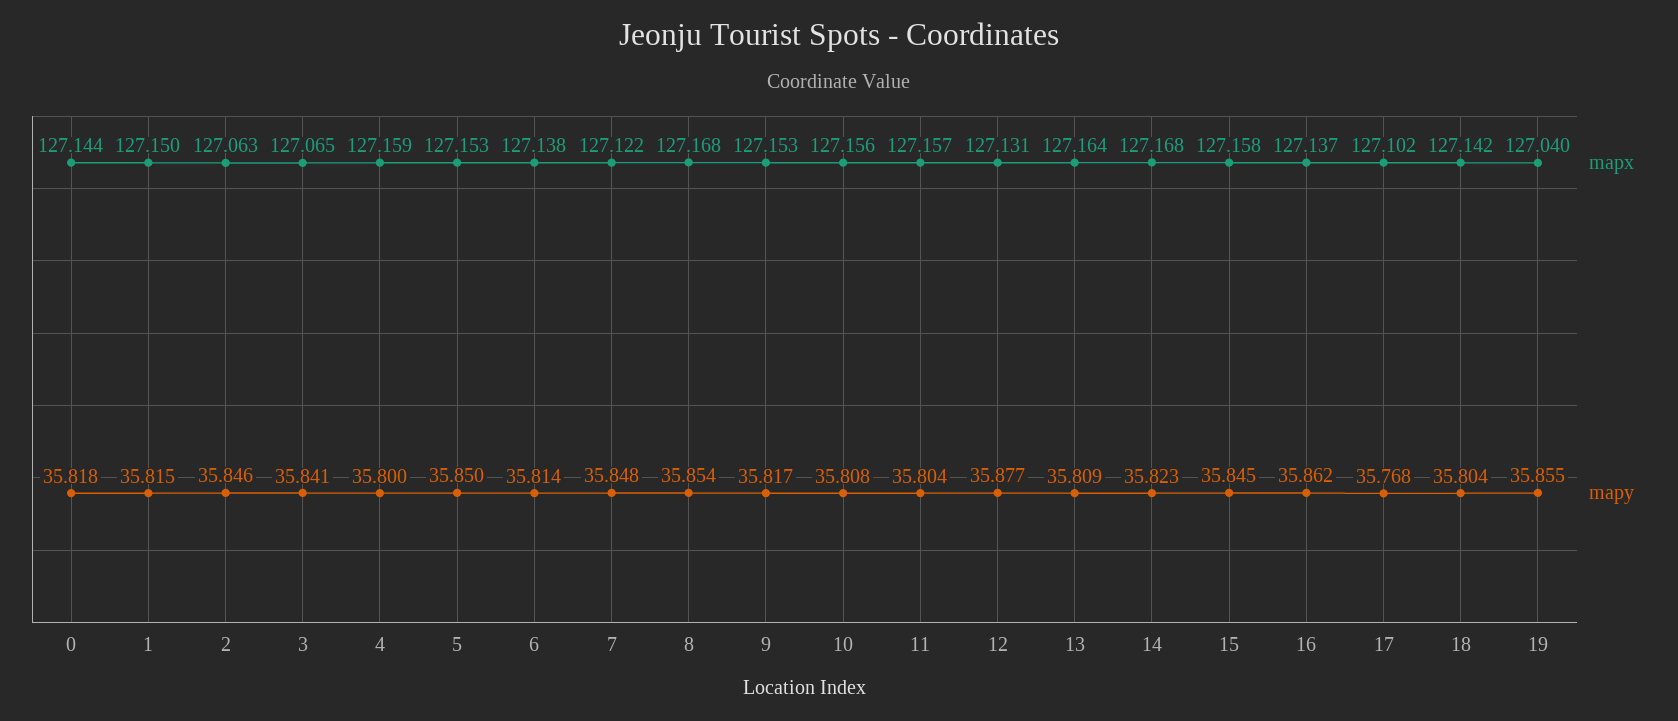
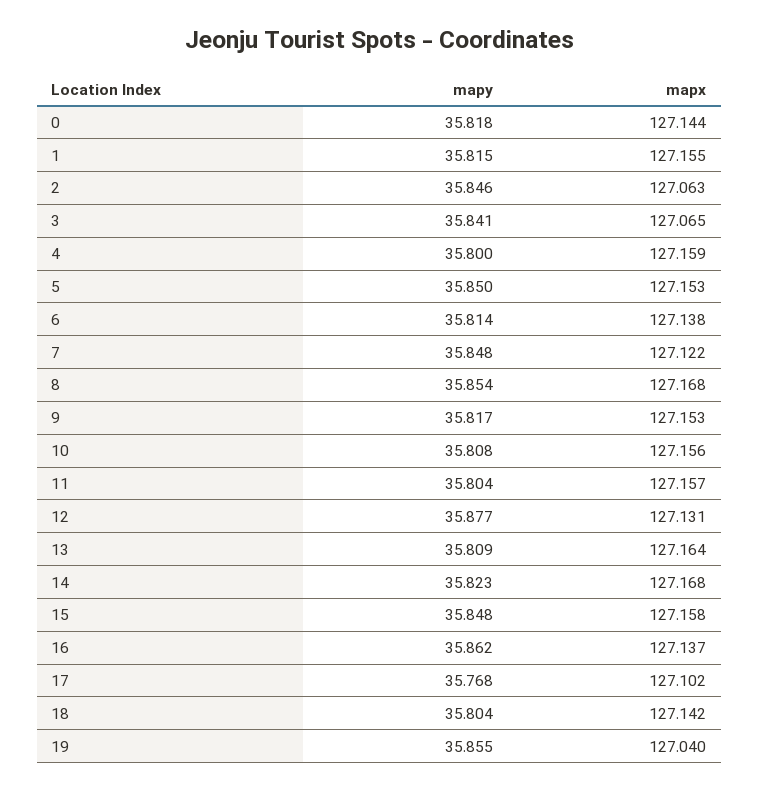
  {
    "mapx": {
      "0": 127.144,
-     "1": 127.15,
+     "1": 127.155,
      "2": 127.063,
      "3": 127.065,
      "4": 127.159,
      "5": 127.153,
      "6": 127.138,
      "7": 127.122,
      "8": 127.168,
      "9": 127.153,
      "10": 127.156,
      "11": 127.157,
      "12": 127.131,
      "13": 127.164,
      "14": 127.168,
      "15": 127.158,
      "16": 127.137,
      "17": 127.102,
      "18": 127.142,
      "19": 127.04
    },
    "mapy": {
      "0": 35.818,
      "1": 35.815,
      "2": 35.846,
      "3": 35.841,
      "4": 35.8,
      "5": 35.85,
      "6": 35.814,
      "7": 35.848,
      "8": 35.854,
      "9": 35.817,
      "10": 35.808,
      "11": 35.804,
      "12": 35.877,
      "13": 35.809,
      "14": 35.823,
-     "15": 35.845,
+     "15": 35.848,
      "16": 35.862,
      "17": 35.768,
      "18": 35.804,
      "19": 35.855
    }
  }

